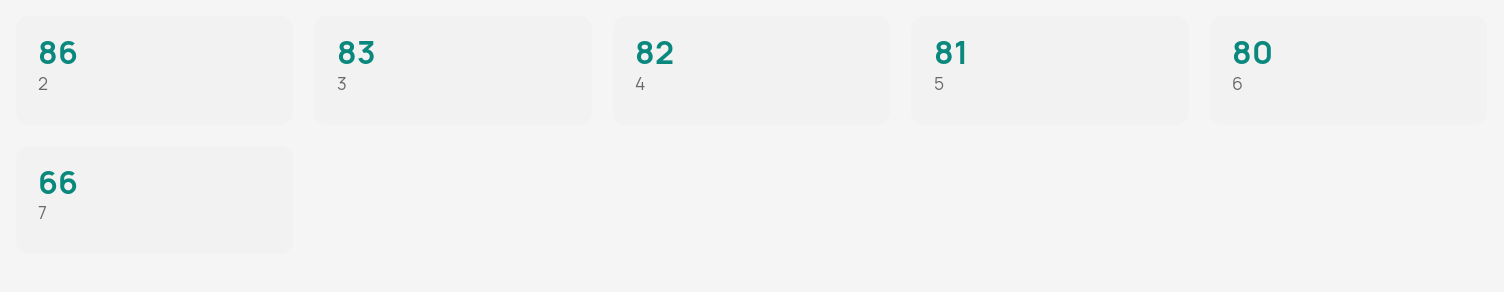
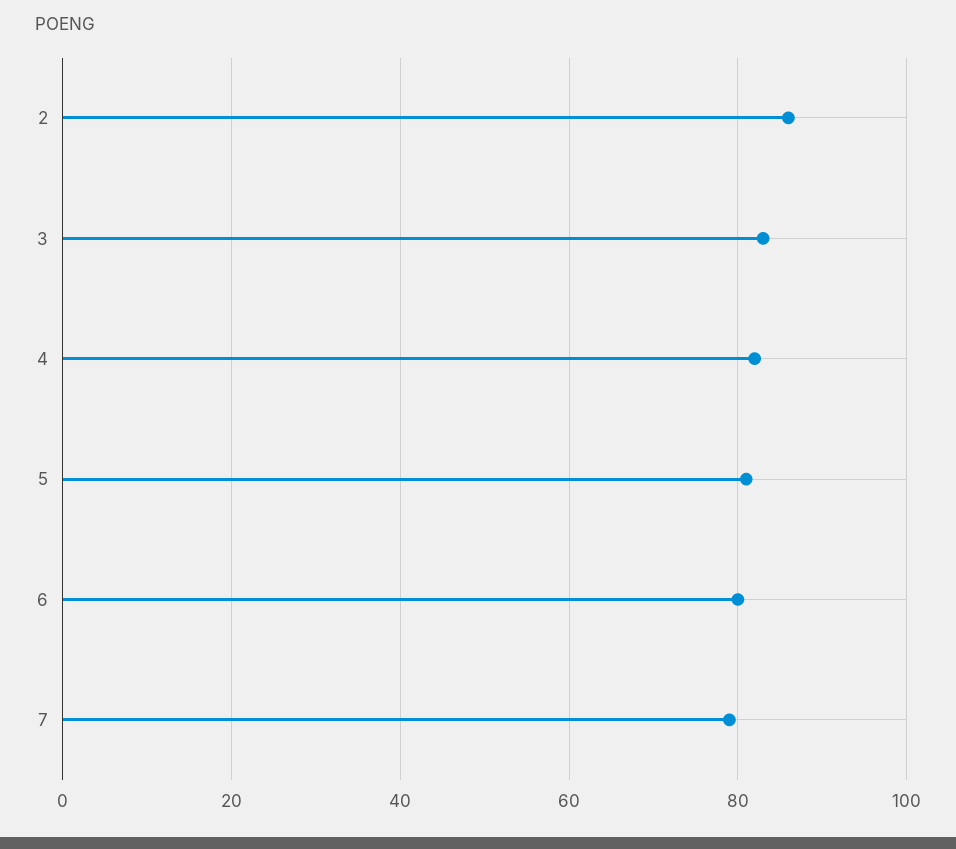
  {
    "2": 86,
    "3": 83,
    "4": 82,
    "5": 81,
    "6": 80,
-   "7": 66
+   "7": 80
  }

